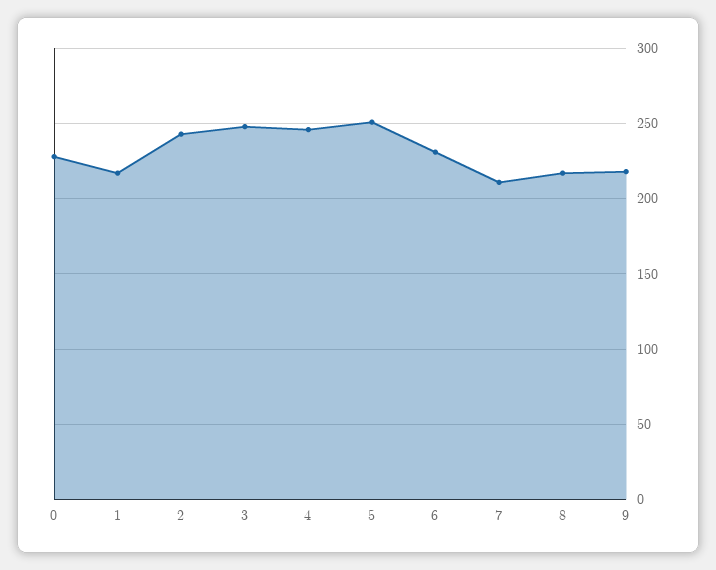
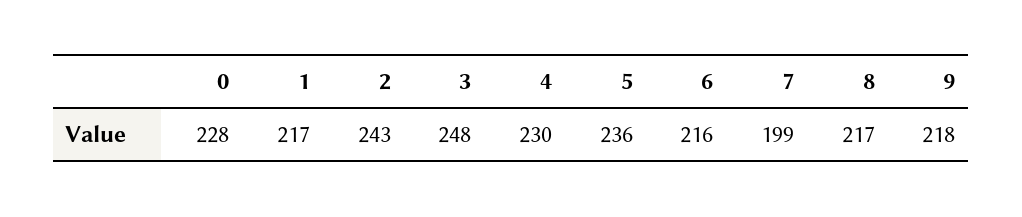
  {
    "0": 228,
    "1": 217,
    "2": 243,
    "3": 248,
-   "4": 245,
+   "4": 230,
-   "5": 250,
+   "5": 236,
-   "6": 230,
+   "6": 216,
-   "7": 210,
+   "7": 199,
    "8": 217,
    "9": 218
  }

